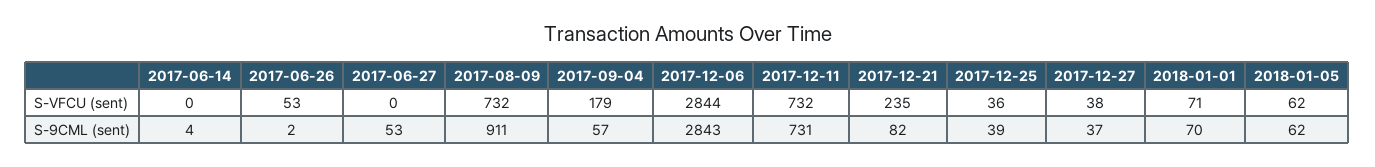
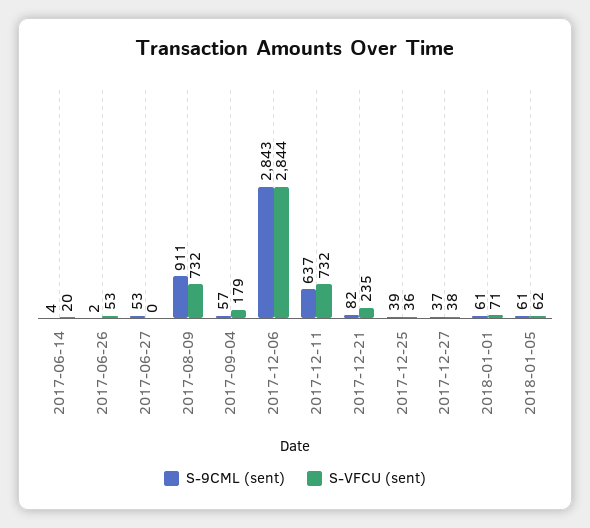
  {
    "S-VFCU (sent)": {
-     "2017-06-14": 0,
+     "2017-06-14": 20,
      "2017-06-26": 53,
      "2017-06-27": 0,
      "2017-08-09": 732,
      "2017-09-04": 179,
      "2017-12-06": 2844,
      "2017-12-11": 732,
      "2017-12-21": 235,
      "2017-12-25": 36,
      "2017-12-27": 38,
      "2018-01-01": 71,
      "2018-01-05": 62
    },
    "S-9CML (sent)": {
      "2017-06-14": 4,
      "2017-06-26": 2,
      "2017-06-27": 53,
      "2017-08-09": 911,
      "2017-09-04": 57,
      "2017-12-06": 2843,
-     "2017-12-11": 731,
+     "2017-12-11": 637,
      "2017-12-21": 82,
      "2017-12-25": 39,
      "2017-12-27": 37,
-     "2018-01-01": 70,
+     "2018-01-01": 61,
-     "2018-01-05": 62
+     "2018-01-05": 61
    }
  }

